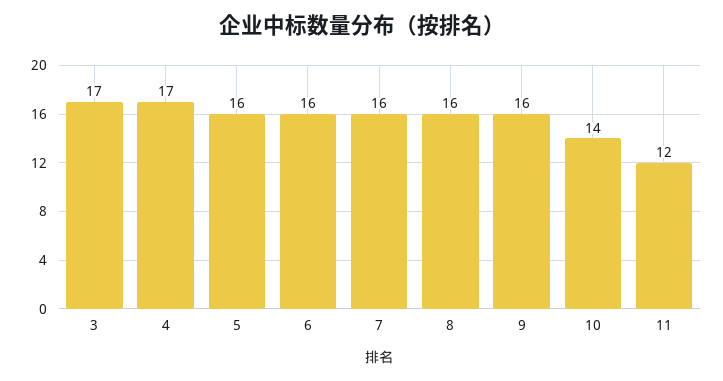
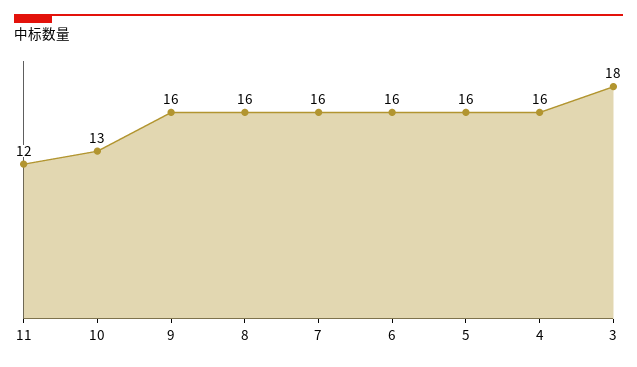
  {
-   "3": 17,
+   "3": 18,
-   "4": 17,
+   "4": 16,
    "5": 16,
    "6": 16,
    "7": 16,
    "8": 16,
    "9": 16,
-   "10": 14,
+   "10": 13,
    "11": 12
  }

